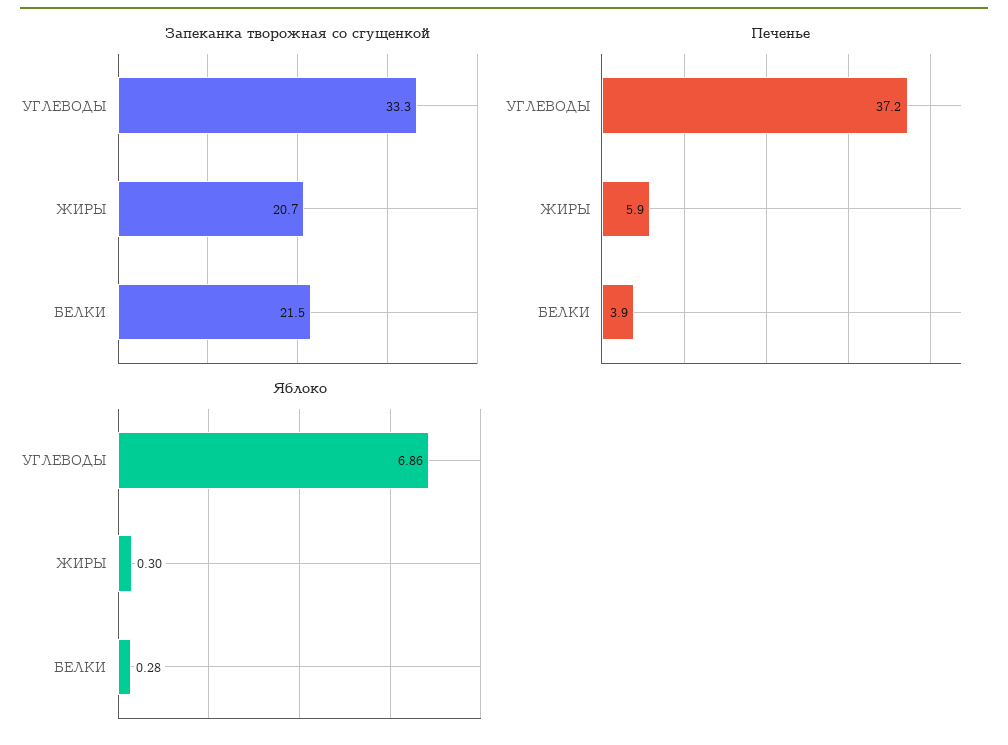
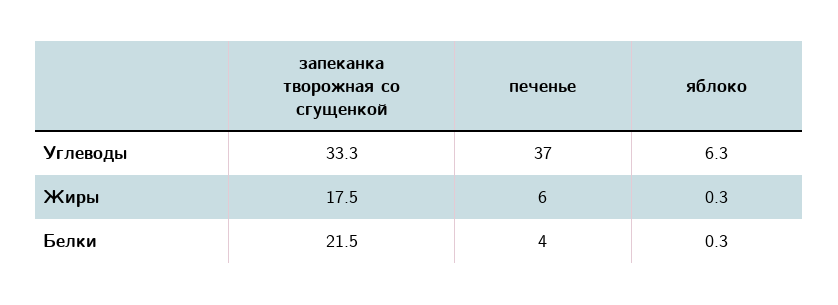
  {
    "Запеканка творожная со сгущенкой": {
      "УГЛЕВОДЫ": 33.3,
-     "ЖИРЫ": 20.7,
+     "ЖИРЫ": 17.5,
      "БЕЛКИ": 21.5
    },
    "Печенье": {
      "УГЛЕВОДЫ": 37.2,
      "ЖИРЫ": 5.9,
      "БЕЛКИ": 3.9
    },
    "Яблоко": {
-     "УГЛЕВОДЫ": 6.86,
+     "УГЛЕВОДЫ": 6.3,
      "ЖИРЫ": 0.3,
      "БЕЛКИ": 0.28
    }
  }

